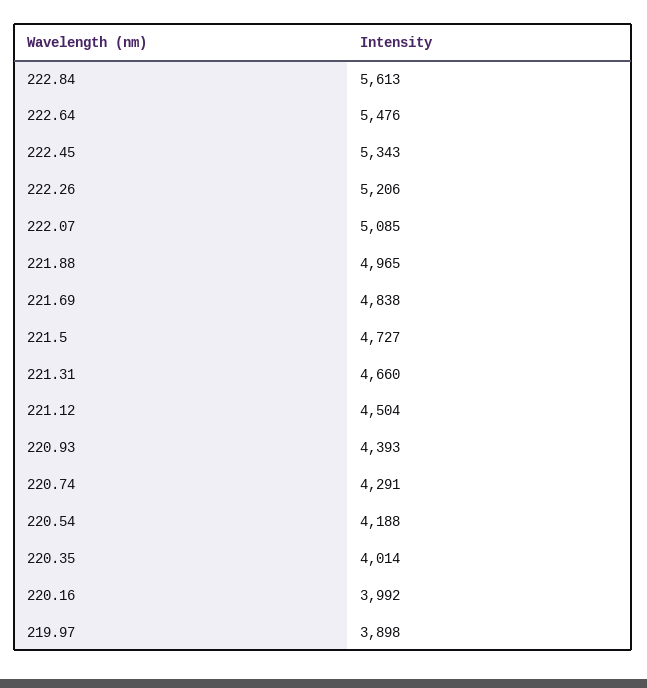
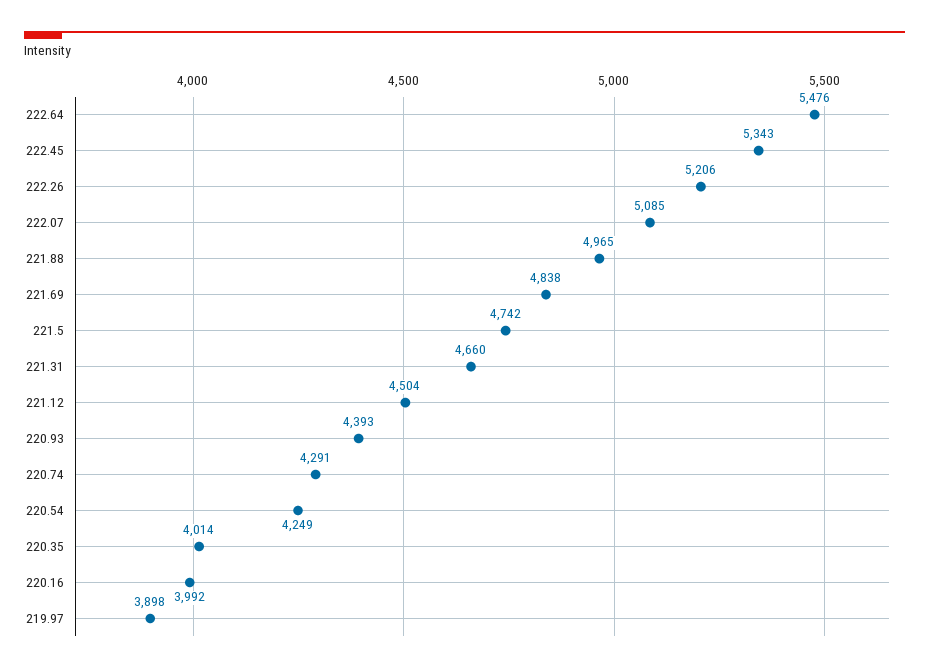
  {
-   "222.84": 5613,
    "222.64": 5476,
    "222.45": 5343,
    "222.26": 5206,
    "222.07": 5085,
    "221.88": 4965,
    "221.69": 4838,
-   "221.5": 4727,
+   "221.5": 4742,
    "221.31": 4660,
    "221.12": 4504,
    "220.93": 4393,
    "220.74": 4291,
-   "220.54": 4188,
+   "220.54": 4249,
    "220.35": 4014,
    "220.16": 3992,
    "219.97": 3898
  }

